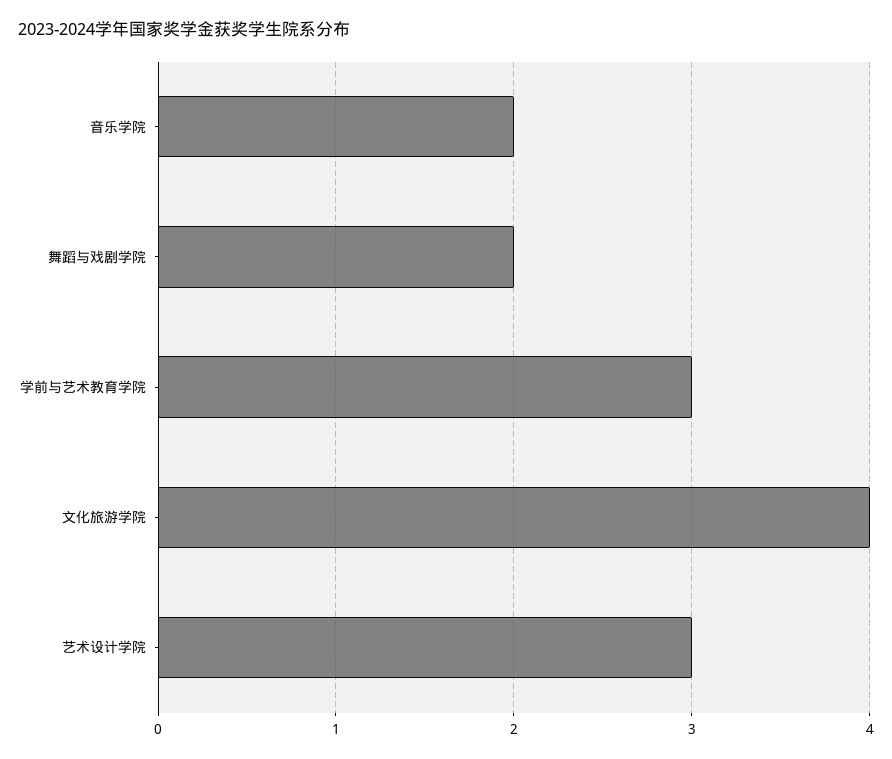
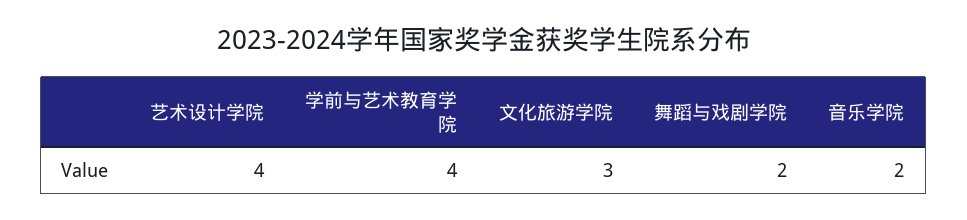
  {
    "音乐学院": 2,
    "舞蹈与戏剧学院": 2,
-   "学前与艺术教育学院": 3,
+   "学前与艺术教育学院": 4,
-   "文化旅游学院": 4,
+   "文化旅游学院": 3,
-   "艺术设计学院": 3
+   "艺术设计学院": 4
  }

